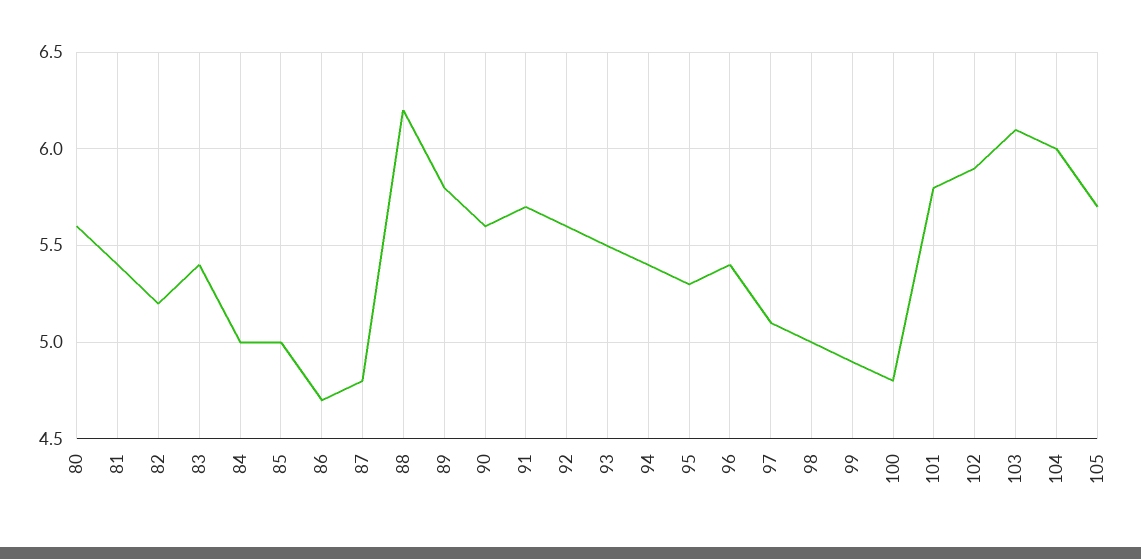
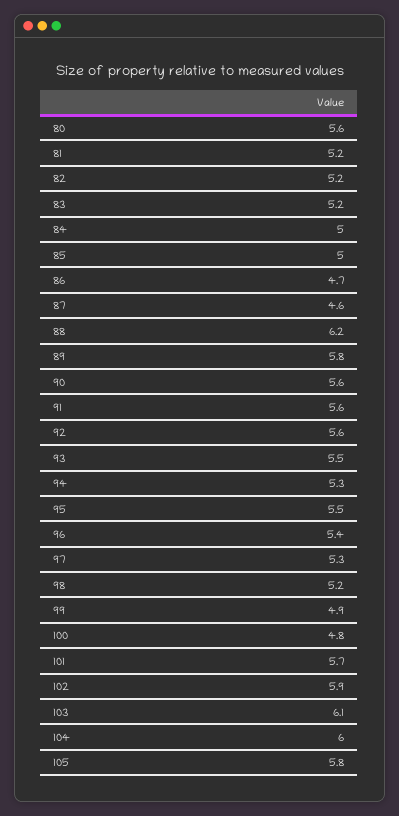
  {
    "80": 5.6,
-   "81": 5.4,
+   "81": 5.2,
    "82": 5.2,
-   "83": 5.4,
+   "83": 5.2,
    "84": 5,
    "85": 5,
    "86": 4.7,
-   "87": 4.8,
+   "87": 4.6,
    "88": 6.2,
    "89": 5.8,
    "90": 5.6,
-   "91": 5.7,
+   "91": 5.6,
    "92": 5.6,
    "93": 5.5,
-   "94": 5.4,
+   "94": 5.3,
-   "95": 5.3,
+   "95": 5.5,
    "96": 5.4,
-   "97": 5.1,
+   "97": 5.3,
-   "98": 5,
+   "98": 5.2,
    "99": 4.9,
    "100": 4.8,
-   "101": 5.8,
+   "101": 5.7,
    "102": 5.9,
    "103": 6.1,
    "104": 6,
-   "105": 5.7
+   "105": 5.8
  }

